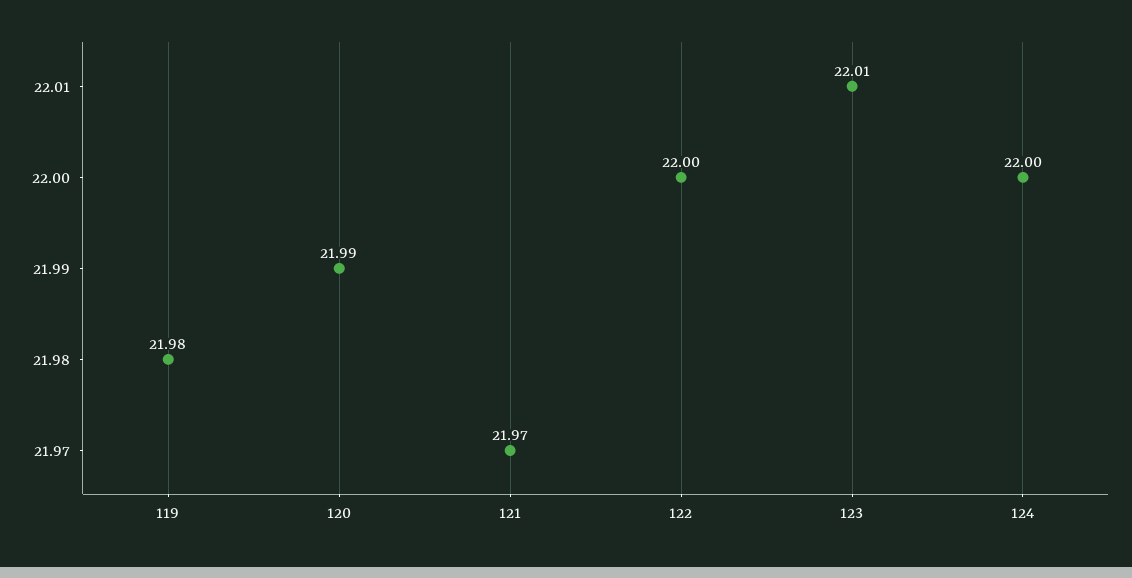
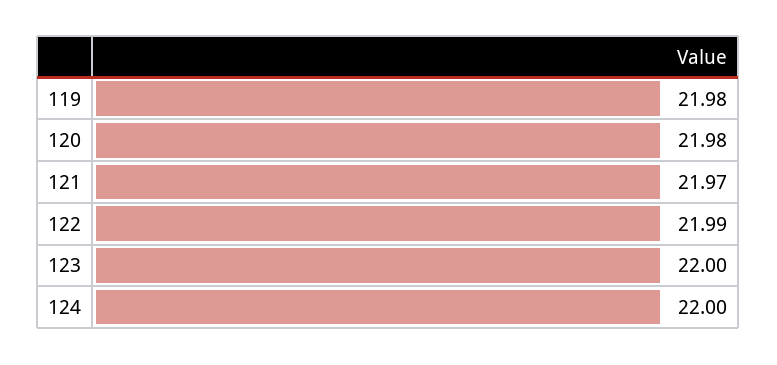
  {
    "119": 21.98,
-   "120": 21.99,
+   "120": 21.98,
    "121": 21.97,
-   "122": 22,
+   "122": 21.99,
-   "123": 22.01,
+   "123": 22,
    "124": 22
  }

